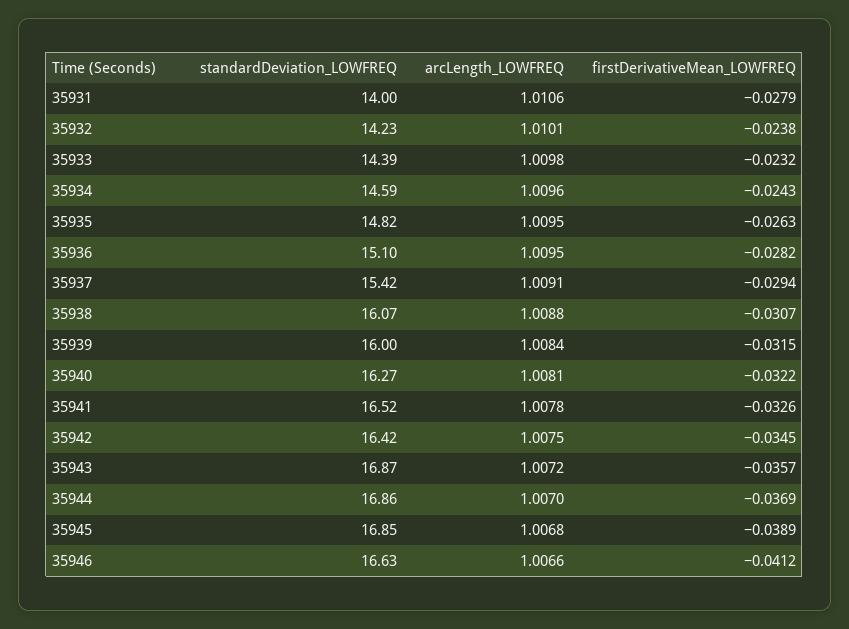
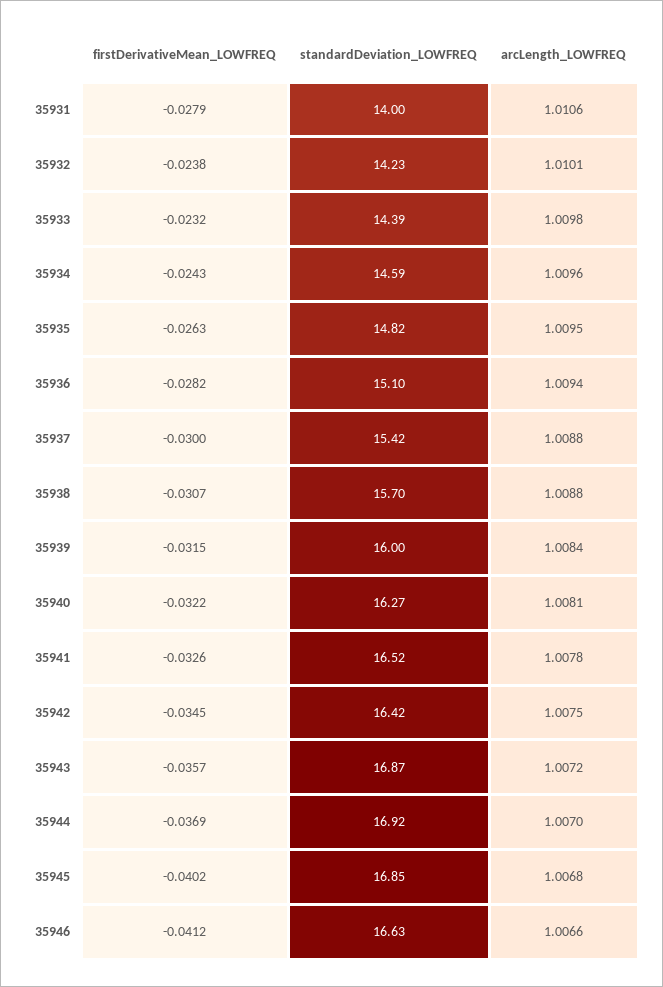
  {
    "standardDeviation_LOWFREQ": {
      "35931": 14,
      "35932": 14.23,
      "35933": 14.39,
      "35934": 14.59,
      "35935": 14.82,
      "35936": 15.1,
      "35937": 15.42,
-     "35938": 16.07,
+     "35938": 15.7,
      "35939": 16,
      "35940": 16.27,
      "35941": 16.52,
      "35942": 16.42,
      "35943": 16.87,
-     "35944": 16.86,
+     "35944": 16.92,
      "35945": 16.85,
      "35946": 16.63
    },
    "arcLength_LOWFREQ": {
      "35931": 1.0106,
      "35932": 1.0101,
      "35933": 1.0098,
      "35934": 1.0096,
      "35935": 1.0095,
-     "35936": 1.0095,
+     "35936": 1.0094,
-     "35937": 1.0091,
+     "35937": 1.0088,
      "35938": 1.0088,
      "35939": 1.0084,
      "35940": 1.0081,
      "35941": 1.0078,
      "35942": 1.0075,
      "35943": 1.0072,
      "35944": 1.007,
      "35945": 1.0068,
      "35946": 1.0066
    },
    "firstDerivativeMean_LOWFREQ": {
      "35931": -0.0279,
      "35932": -0.0238,
      "35933": -0.0232,
      "35934": -0.0243,
      "35935": -0.0263,
      "35936": -0.0282,
-     "35937": -0.0294,
+     "35937": -0.03,
      "35938": -0.0307,
      "35939": -0.0315,
      "35940": -0.0322,
      "35941": -0.0326,
      "35942": -0.0345,
      "35943": -0.0357,
      "35944": -0.0369,
-     "35945": -0.0389,
+     "35945": -0.0402,
      "35946": -0.0412
    }
  }

